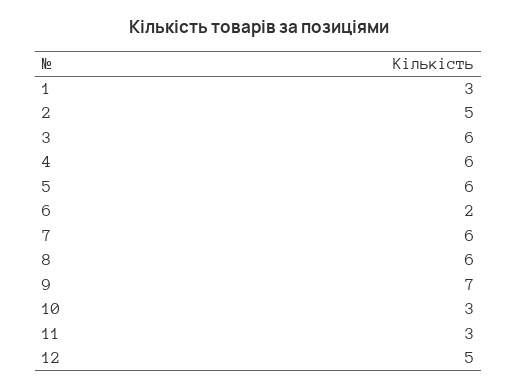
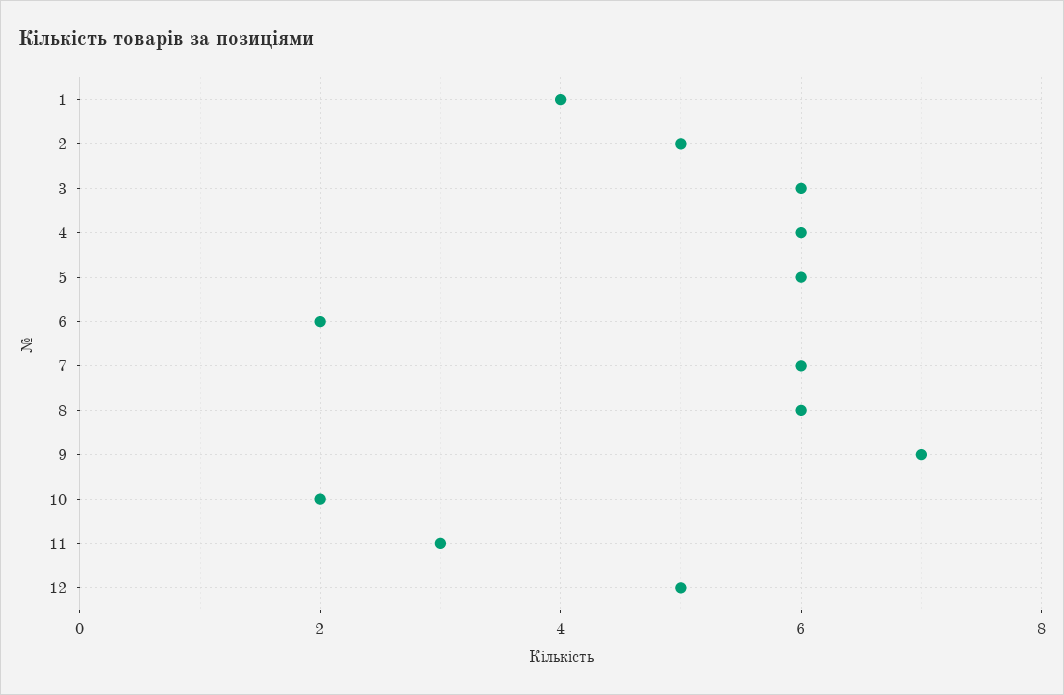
  {
-   "1": 3,
+   "1": 4,
    "2": 5,
    "3": 6,
    "4": 6,
    "5": 6,
    "6": 2,
    "7": 6,
    "8": 6,
    "9": 7,
-   "10": 3,
+   "10": 2,
    "11": 3,
    "12": 5
  }

